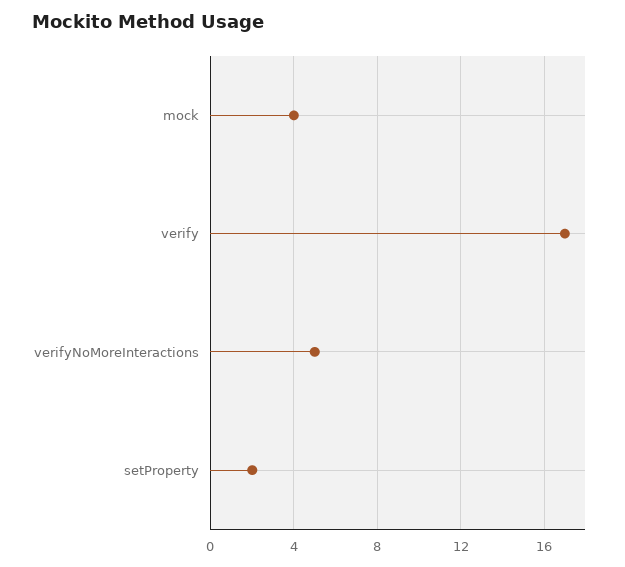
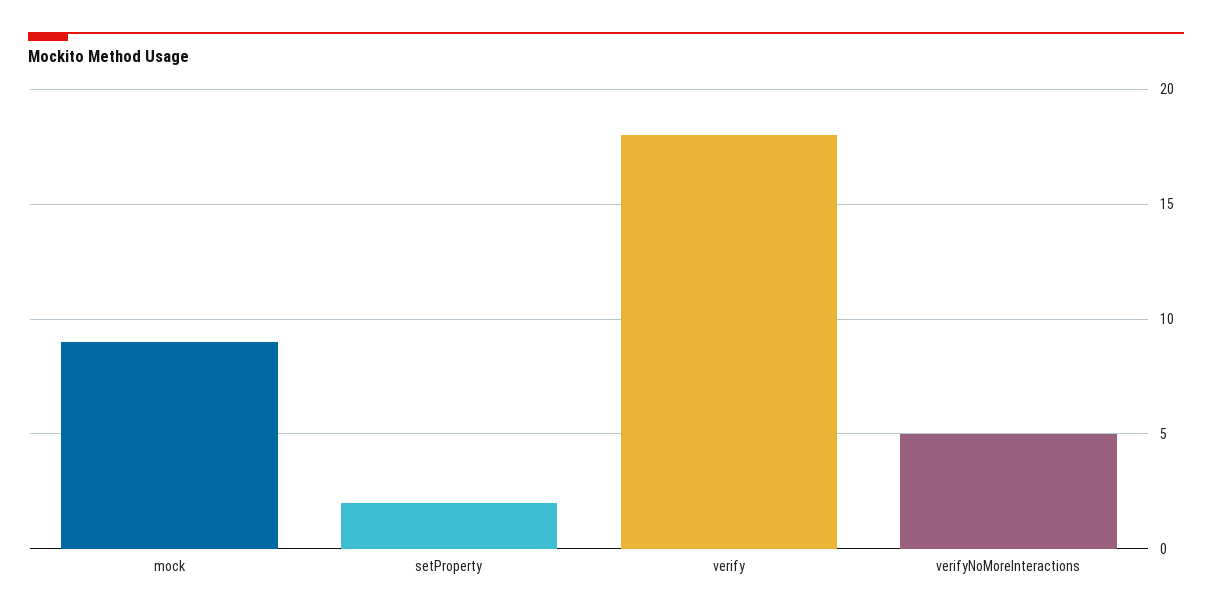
  {
-   "mock": 4,
+   "mock": 9,
-   "verify": 17,
+   "verify": 18,
    "verifyNoMoreInteractions": 5,
    "setProperty": 2
  }

